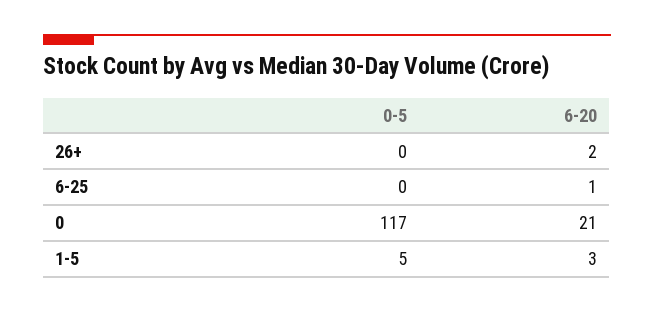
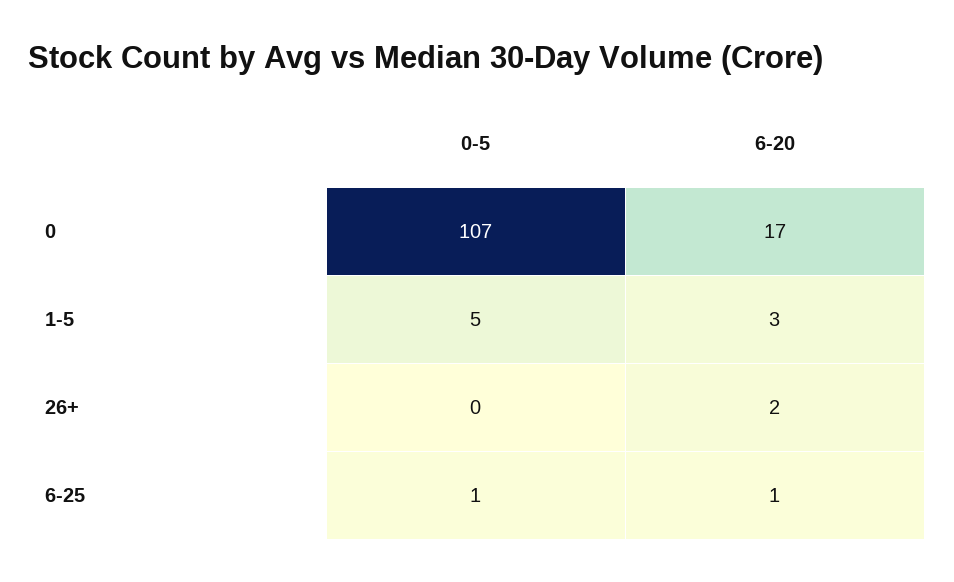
  {
    "0-5": {
      "26+": 0,
-     "6-25": 0,
+     "6-25": 1,
-     "0": 117,
+     "0": 107,
      "1-5": 5
    },
    "6-20": {
      "26+": 2,
      "6-25": 1,
-     "0": 21,
+     "0": 17,
      "1-5": 3
    }
  }

